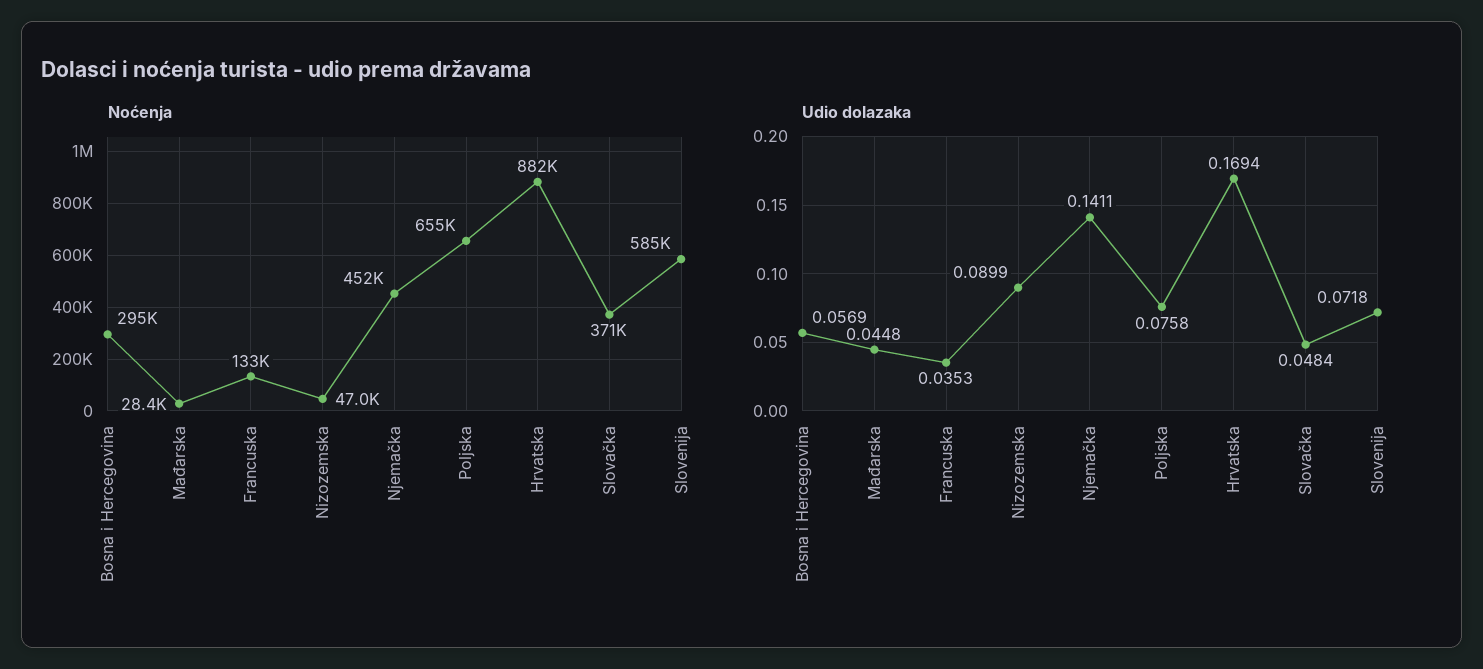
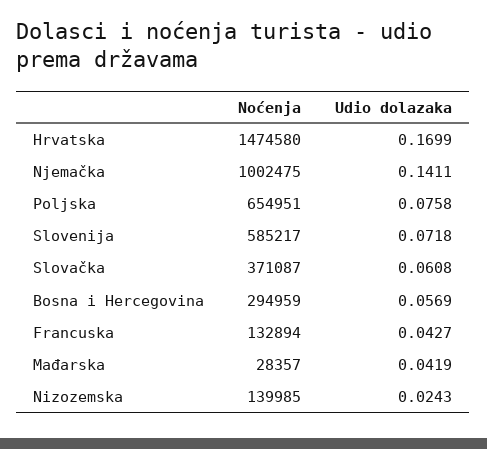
  {
    "Noćenja": {
      "Bosna i Hercegovina": 294959,
      "Mađarska": 28357,
      "Francuska": 132894,
-     "Nizozemska": 47000,
+     "Nizozemska": 139985,
-     "Njemačka": 452000,
+     "Njemačka": 1002475,
      "Poljska": 654951,
-     "Hrvatska": 882000,
+     "Hrvatska": 1474580,
      "Slovačka": 371087,
      "Slovenija": 585217
    },
    "Udio dolazaka": {
      "Bosna i Hercegovina": 0.0569,
-     "Mađarska": 0.0448,
+     "Mađarska": 0.0419,
-     "Francuska": 0.0353,
+     "Francuska": 0.0427,
-     "Nizozemska": 0.0899,
+     "Nizozemska": 0.0243,
      "Njemačka": 0.1411,
      "Poljska": 0.0758,
-     "Hrvatska": 0.1694,
+     "Hrvatska": 0.1699,
-     "Slovačka": 0.0484,
+     "Slovačka": 0.0608,
      "Slovenija": 0.0718
    }
  }

